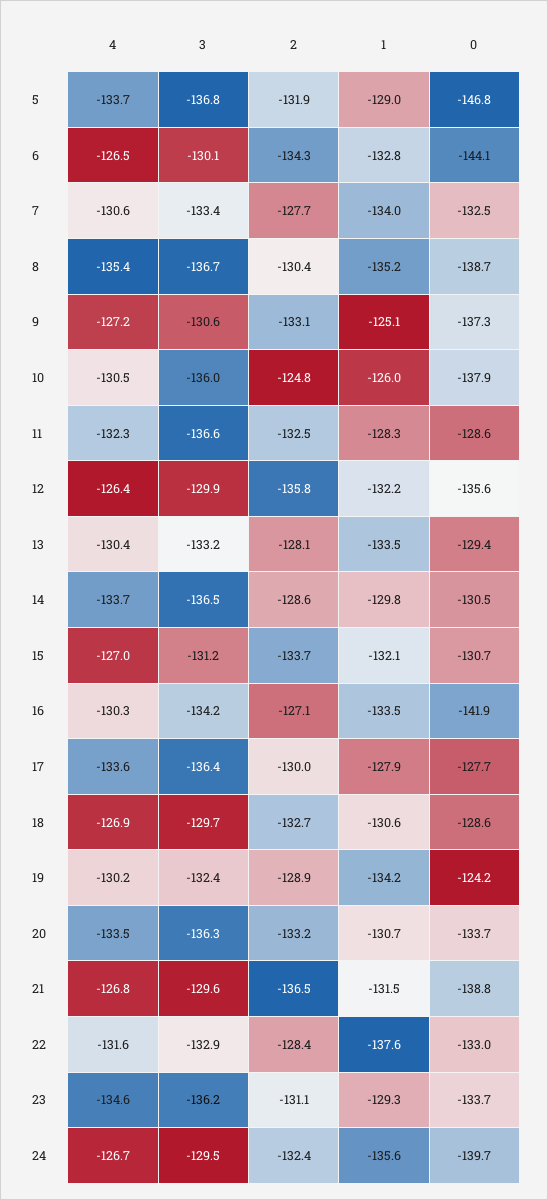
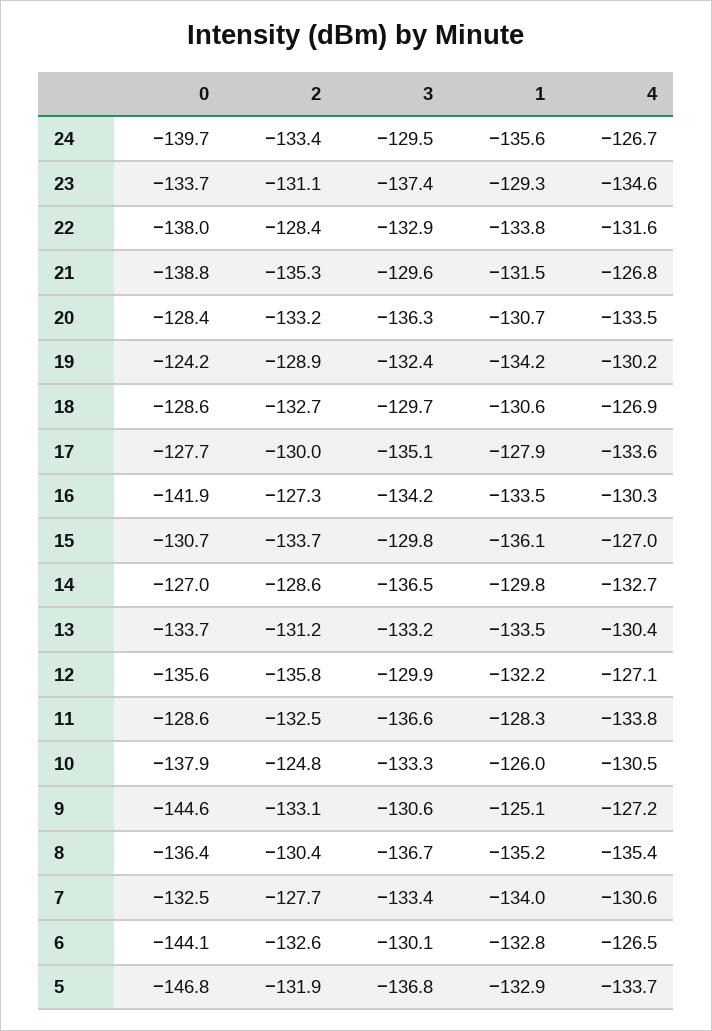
  {
    "4": {
      "5": -133.7,
      "6": -126.5,
      "7": -130.6,
      "8": -135.4,
      "9": -127.2,
      "10": -130.5,
-     "11": -132.3,
+     "11": -133.8,
-     "12": -126.4,
+     "12": -127.1,
      "13": -130.4,
-     "14": -133.7,
+     "14": -132.7,
      "15": -127,
      "16": -130.3,
      "17": -133.6,
      "18": -126.9,
      "19": -130.2,
      "20": -133.5,
      "21": -126.8,
      "22": -131.6,
      "23": -134.6,
      "24": -126.7
    },
    "3": {
      "5": -136.8,
      "6": -130.1,
      "7": -133.4,
      "8": -136.7,
      "9": -130.6,
-     "10": -136,
+     "10": -133.3,
      "11": -136.6,
      "12": -129.9,
      "13": -133.2,
      "14": -136.5,
-     "15": -131.2,
+     "15": -129.8,
      "16": -134.2,
-     "17": -136.4,
+     "17": -135.1,
      "18": -129.7,
      "19": -132.4,
      "20": -136.3,
      "21": -129.6,
      "22": -132.9,
-     "23": -136.2,
+     "23": -137.4,
      "24": -129.5
    },
    "2": {
      "5": -131.9,
-     "6": -134.3,
+     "6": -132.6,
      "7": -127.7,
      "8": -130.4,
      "9": -133.1,
      "10": -124.8,
      "11": -132.5,
      "12": -135.8,
-     "13": -128.1,
+     "13": -131.2,
      "14": -128.6,
      "15": -133.7,
-     "16": -127.1,
+     "16": -127.3,
      "17": -130,
      "18": -132.7,
      "19": -128.9,
      "20": -133.2,
-     "21": -136.5,
+     "21": -135.3,
      "22": -128.4,
      "23": -131.1,
-     "24": -132.4
+     "24": -133.4
    },
    "1": {
-     "5": -129,
+     "5": -132.9,
      "6": -132.8,
      "7": -134,
      "8": -135.2,
      "9": -125.1,
      "10": -126,
      "11": -128.3,
      "12": -132.2,
      "13": -133.5,
      "14": -129.8,
-     "15": -132.1,
+     "15": -136.1,
      "16": -133.5,
      "17": -127.9,
      "18": -130.6,
      "19": -134.2,
      "20": -130.7,
      "21": -131.5,
-     "22": -137.6,
+     "22": -133.8,
      "23": -129.3,
      "24": -135.6
    },
    "0": {
      "5": -146.8,
      "6": -144.1,
      "7": -132.5,
-     "8": -138.7,
+     "8": -136.4,
-     "9": -137.3,
+     "9": -144.6,
      "10": -137.9,
      "11": -128.6,
      "12": -135.6,
-     "13": -129.4,
+     "13": -133.7,
-     "14": -130.5,
+     "14": -127,
      "15": -130.7,
      "16": -141.9,
      "17": -127.7,
      "18": -128.6,
      "19": -124.2,
-     "20": -133.7,
+     "20": -128.4,
      "21": -138.8,
-     "22": -133,
+     "22": -138,
      "23": -133.7,
      "24": -139.7
    }
  }

